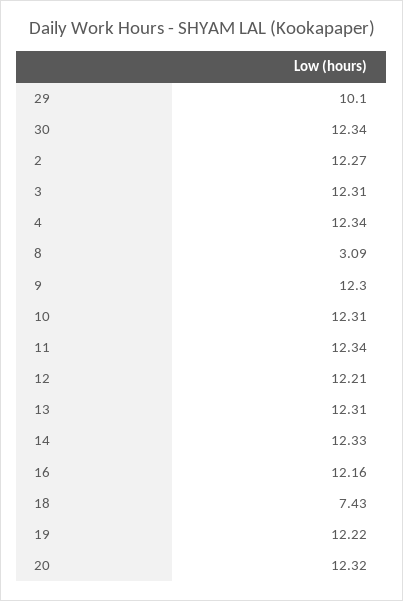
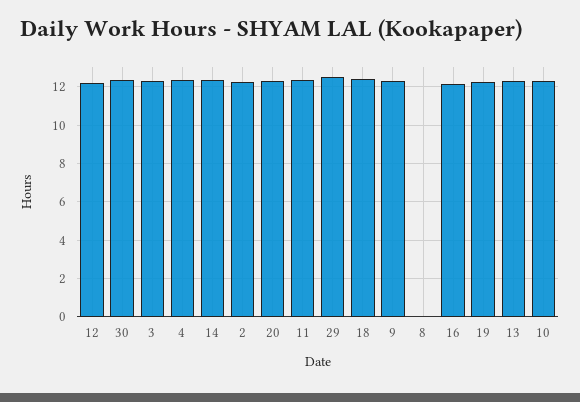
  {
-   "29": 10.1,
+   "29": 12.5,
    "30": 12.34,
    "2": 12.27,
    "3": 12.31,
    "4": 12.34,
-   "8": 3.09,
+   "8": 0,
    "9": 12.3,
    "10": 12.31,
    "11": 12.34,
    "12": 12.21,
    "13": 12.31,
    "14": 12.33,
    "16": 12.16,
-   "18": 7.43,
+   "18": 12.5,
    "19": 12.22,
    "20": 12.32
  }

